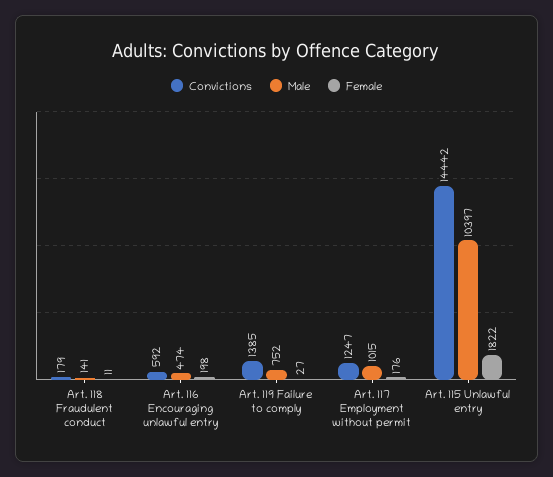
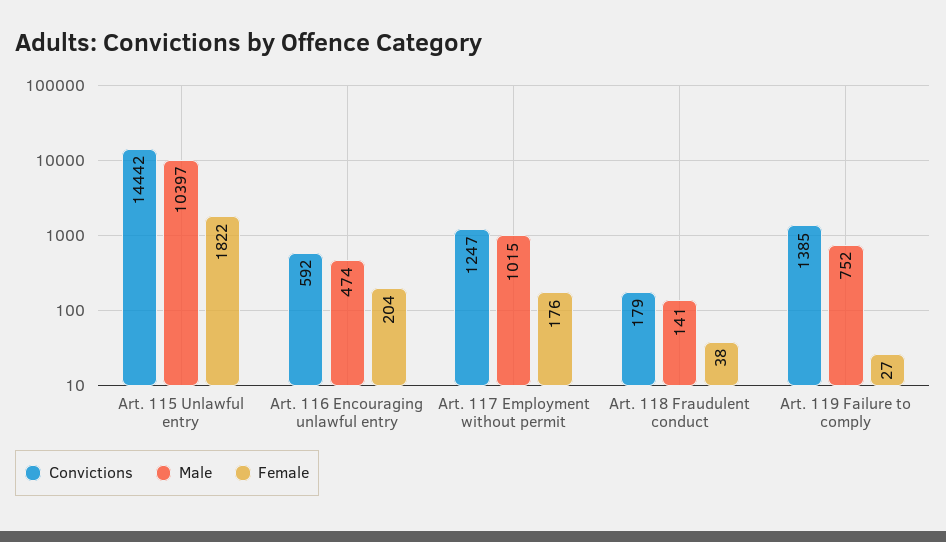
  {
    "Convictions": {
      "Art. 118 Fraudulent conduct": 179,
      "Art. 116 Encouraging unlawful entry": 592,
      "Art. 119 Failure to comply": 1385,
      "Art. 117 Employment without permit": 1247,
      "Art. 115 Unlawful entry": 14442
    },
    "Male": {
      "Art. 118 Fraudulent conduct": 141,
      "Art. 116 Encouraging unlawful entry": 474,
      "Art. 119 Failure to comply": 752,
      "Art. 117 Employment without permit": 1015,
      "Art. 115 Unlawful entry": 10397
    },
    "Female": {
-     "Art. 118 Fraudulent conduct": 11,
+     "Art. 118 Fraudulent conduct": 38,
-     "Art. 116 Encouraging unlawful entry": 198,
+     "Art. 116 Encouraging unlawful entry": 204,
      "Art. 119 Failure to comply": 27,
      "Art. 117 Employment without permit": 176,
      "Art. 115 Unlawful entry": 1822
    }
  }

